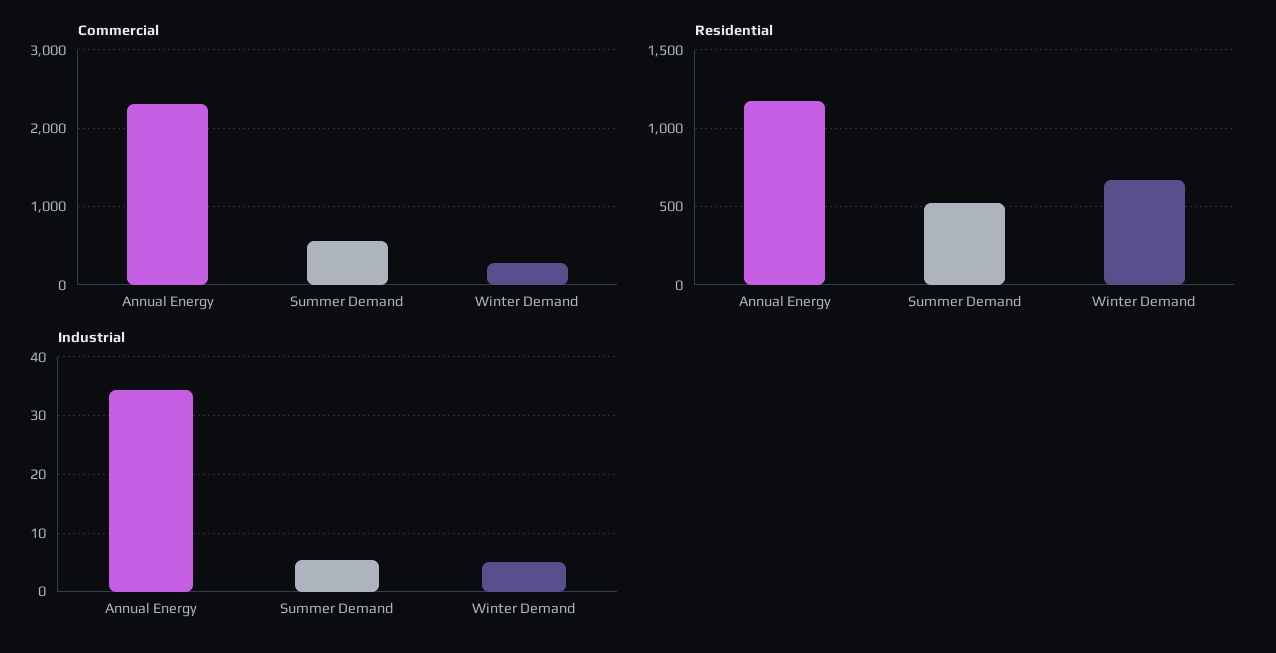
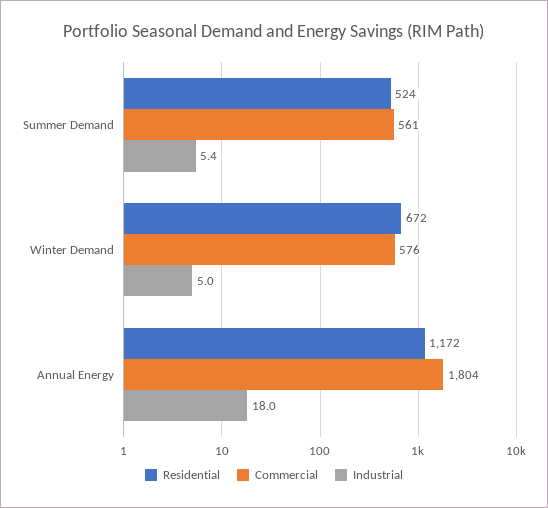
  {
    "Commercial": {
-     "Annual Energy": 2300,
+     "Annual Energy": 1804,
      "Summer Demand": 561,
-     "Winter Demand": 300
+     "Winter Demand": 576
    },
    "Residential": {
      "Annual Energy": 1172,
      "Summer Demand": 524,
      "Winter Demand": 672
    },
    "Industrial": {
-     "Annual Energy": 34,
+     "Annual Energy": 18,
      "Summer Demand": 5.4,
      "Winter Demand": 5
    }
  }

